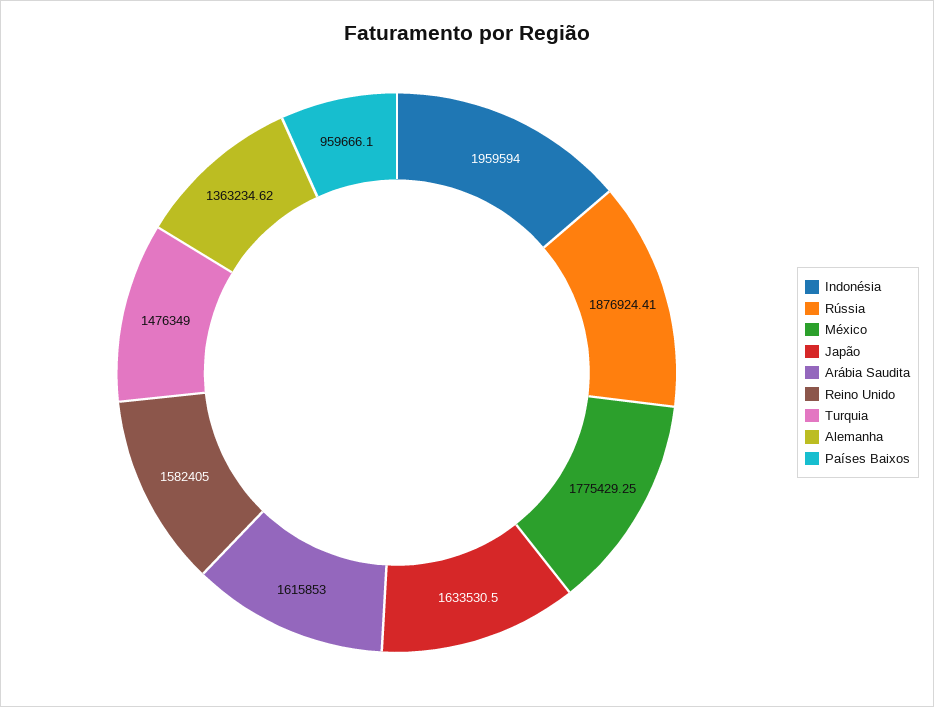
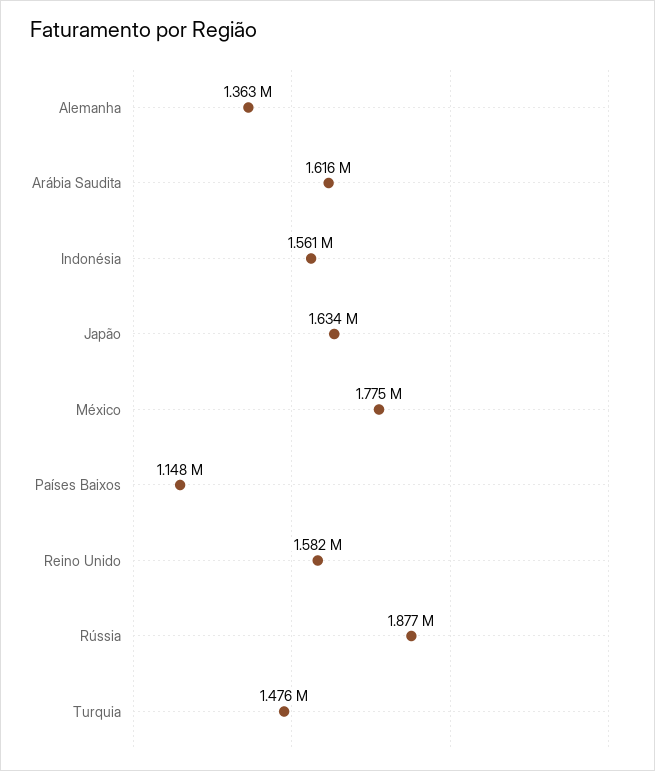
  {
-   "Indonésia": 1959594,
+   "Indonésia": 1561000,
    "Rússia": 1876924.41,
    "México": 1775429.25,
    "Japão": 1633530.5,
    "Arábia Saudita": 1615853,
    "Reino Unido": 1582405,
    "Turquia": 1476349,
    "Alemanha": 1363234.62,
-   "Países Baixos": 959666.1
+   "Países Baixos": 1148000
  }

